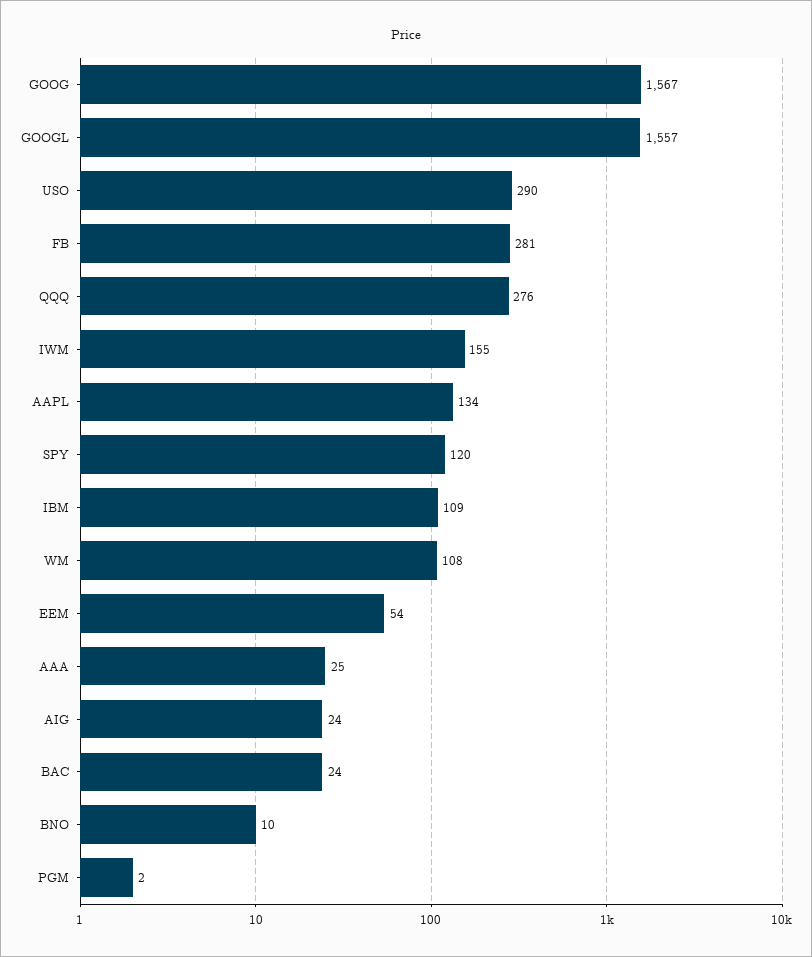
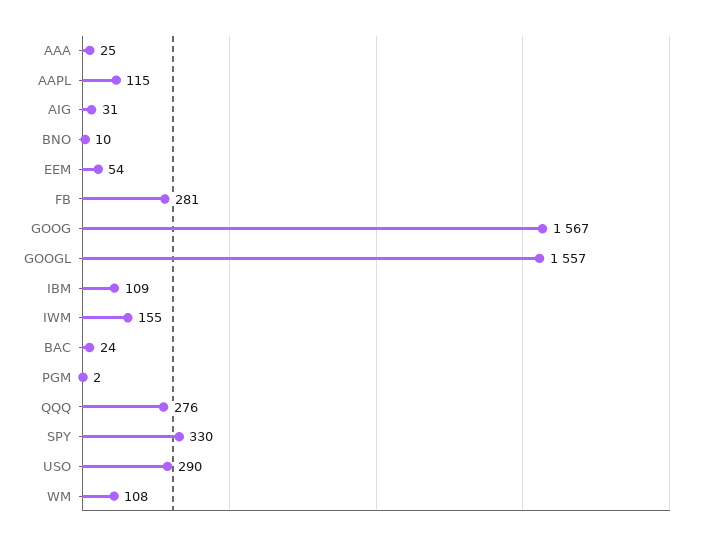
  {
    "GOOG": 1567,
    "GOOGL": 1557,
    "USO": 290,
    "FB": 281,
    "QQQ": 276,
    "IWM": 155,
-   "AAPL": 134,
+   "AAPL": 115,
-   "SPY": 120,
+   "SPY": 330,
    "IBM": 109,
    "WM": 108,
    "EEM": 54,
    "AAA": 25,
-   "AIG": 24,
+   "AIG": 31,
    "BAC": 24,
    "BNO": 10,
    "PGM": 2
  }

